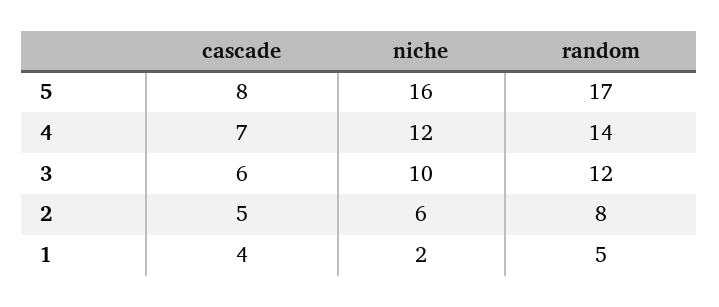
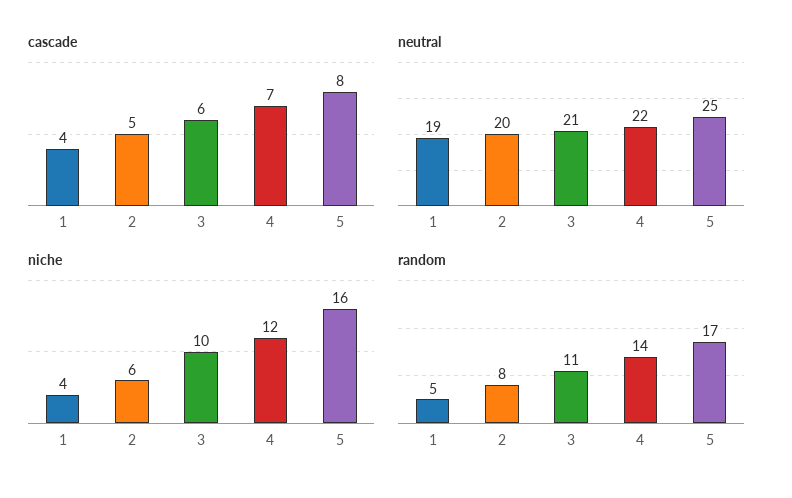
  {
    "cascade": {
      "5": 8,
      "4": 7,
      "3": 6,
      "2": 5,
      "1": 4
    },
    "niche": {
      "5": 16,
      "4": 12,
      "3": 10,
      "2": 6,
-     "1": 2
+     "1": 4
    },
    "random": {
      "5": 17,
      "4": 14,
-     "3": 12,
+     "3": 11,
      "2": 8,
      "1": 5
-   }
+   },
+   "neutral": {
+     "1": 19,
+     "2": 20,
+     "3": 21,
+     "4": 22,
+     "5": 25
+   }
  }

